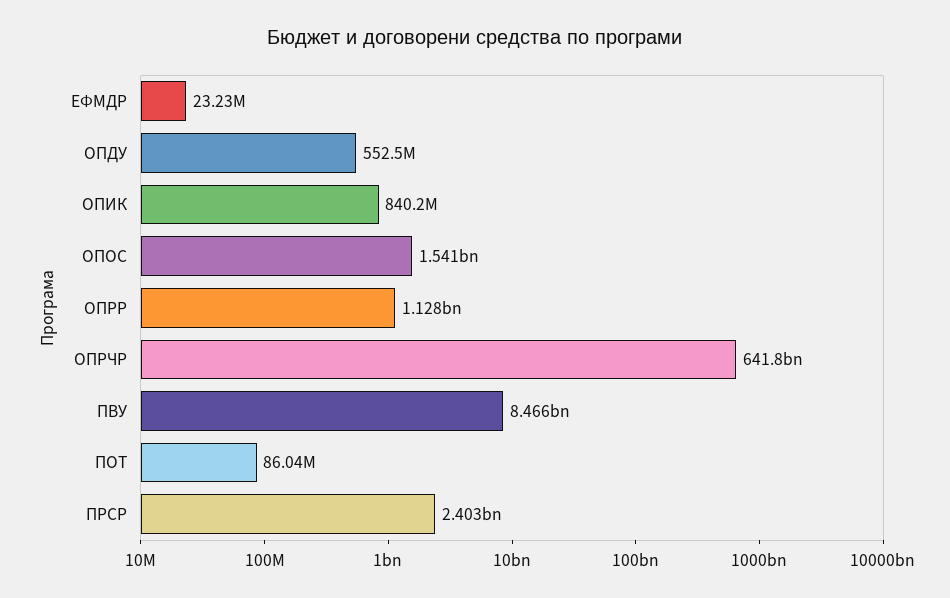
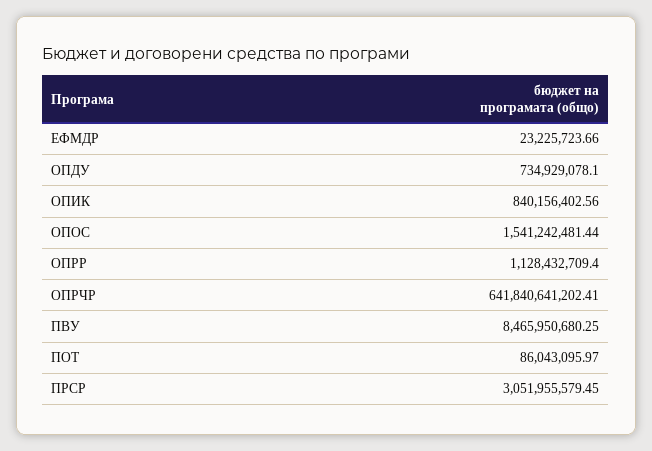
  {
    "ЕФМДР": 23225723.66,
-   "ОПДУ": 552500000,
+   "ОПДУ": 734929078.1,
    "ОПИК": 840156402.56,
    "ОПОС": 1541242481.44,
    "ОПРР": 1128432709.4,
    "ОПРЧР": 641840641202.41,
    "ПВУ": 8465950680.25,
    "ПОТ": 86043095.97,
-   "ПРСР": 2403000000
+   "ПРСР": 3051955579.45
  }

